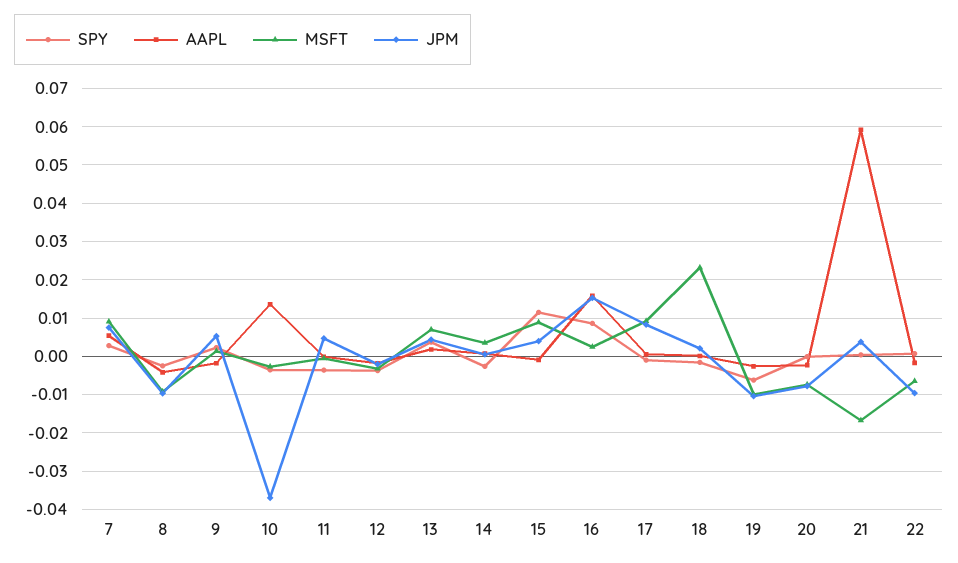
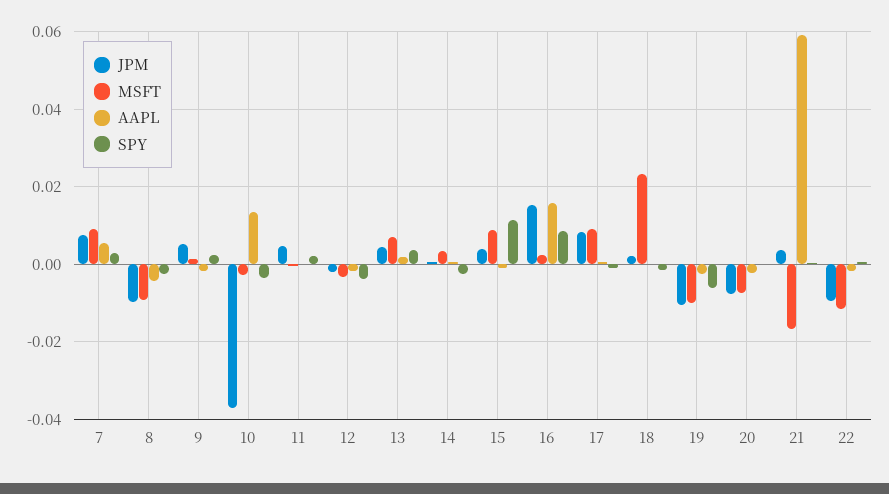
  {
    "SPY": {
      "7": 0.002,
      "8": -0.002,
      "9": 0.002,
      "10": -0.004,
-     "11": -0.004,
+     "11": 0.002,
      "12": -0.004,
      "13": 0.004,
      "14": -0.002,
      "15": 0.012,
      "16": 0.008,
      "17": -0.002,
      "18": -0.002,
      "19": -0.006,
      "20": 0,
      "21": 0,
      "22": 0
    },
    "AAPL": {
      "7": 0.006,
      "8": -0.004,
      "9": -0.002,
      "10": 0.014,
      "11": 0,
      "12": -0.002,
      "13": 0.002,
      "14": 0,
      "15": 0,
      "16": 0.016,
      "17": 0,
      "18": 0,
      "19": -0.002,
      "20": -0.002,
      "21": 0.06,
      "22": -0.002
    },
    "MSFT": {
      "7": 0.01,
      "8": -0.01,
      "9": 0.002,
      "10": -0.002,
      "11": 0,
      "12": -0.004,
      "13": 0.008,
      "14": 0.004,
      "15": 0.008,
      "16": 0.002,
      "17": 0.01,
      "18": 0.024,
      "19": -0.01,
      "20": -0.008,
      "21": -0.016,
-     "22": -0.006
+     "22": -0.012
    },
    "JPM": {
      "7": 0.008,
      "8": -0.01,
      "9": 0.006,
      "10": -0.038,
      "11": 0.004,
      "12": -0.002,
      "13": 0.004,
      "14": 0,
      "15": 0.004,
      "16": 0.016,
      "17": 0.008,
      "18": 0.002,
      "19": -0.01,
      "20": -0.008,
      "21": 0.004,
      "22": -0.01
    }
  }

